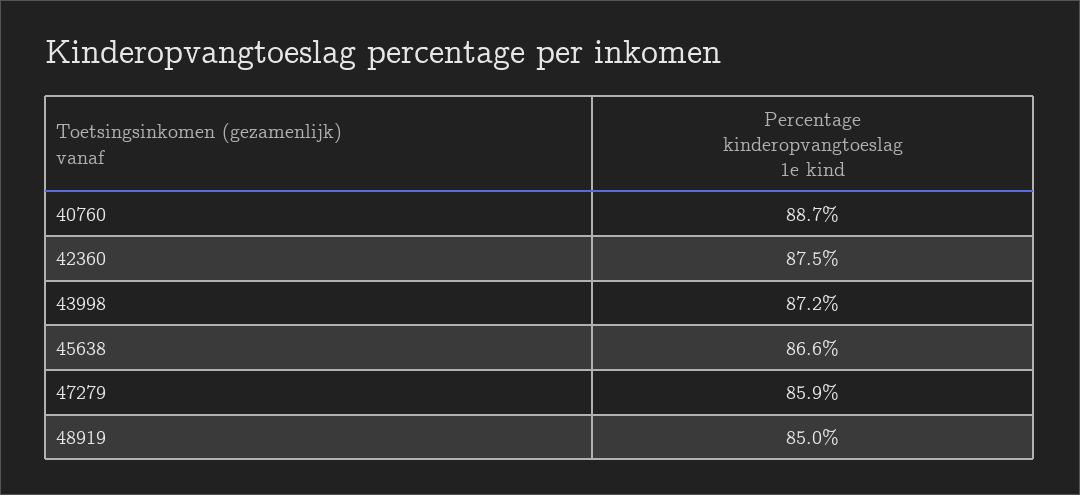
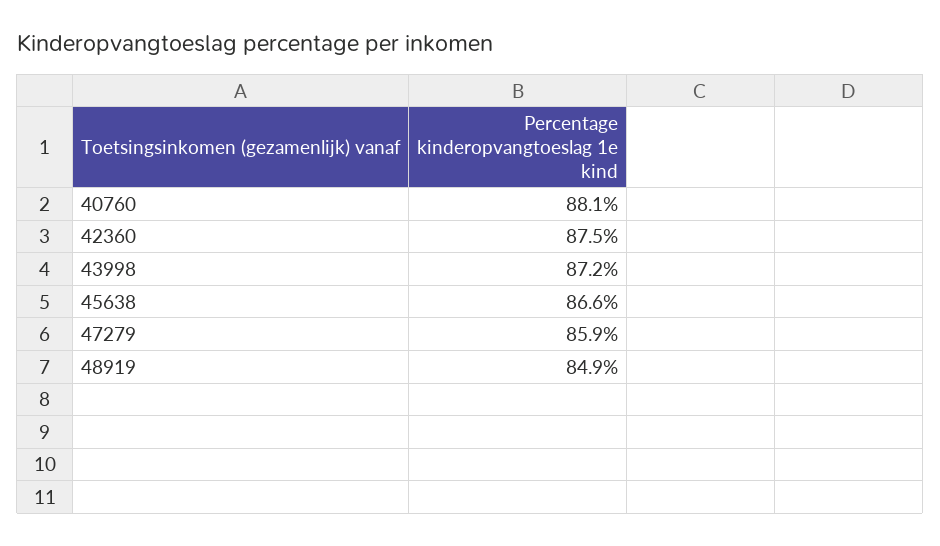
  {
-   "40760": 88.7,
+   "40760": 88.1,
    "42360": 87.5,
    "43998": 87.2,
    "45638": 86.6,
    "47279": 85.9,
-   "48919": 85
+   "48919": 84.9
  }

